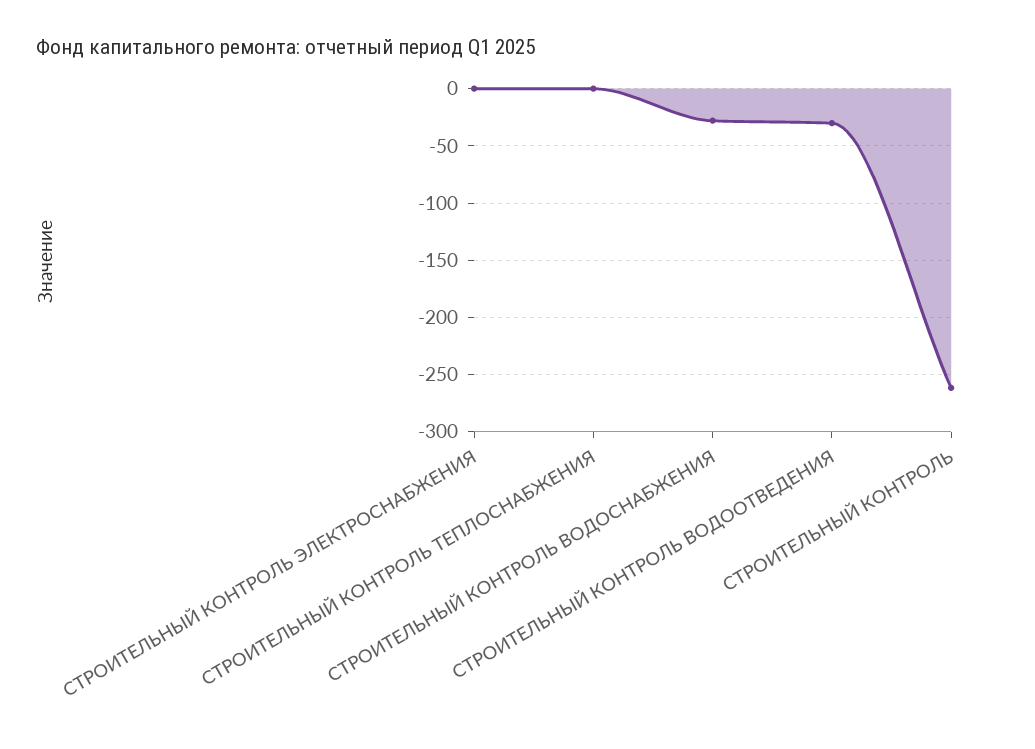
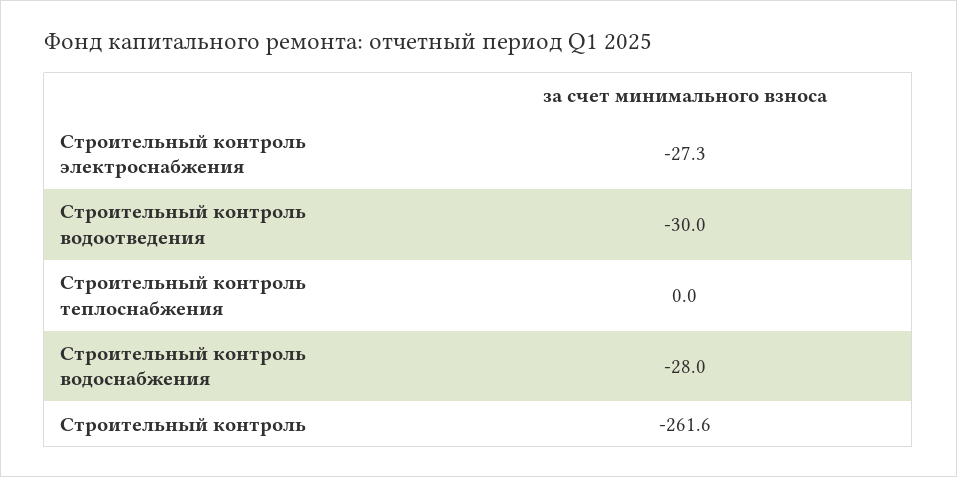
  {
-   "СТРОИТЕЛЬНЫЙ КОНТРОЛЬ ЭЛЕКТРОСНАБЖЕНИЯ": 0,
+   "СТРОИТЕЛЬНЫЙ КОНТРОЛЬ ЭЛЕКТРОСНАБЖЕНИЯ": -27.3,
    "СТРОИТЕЛЬНЫЙ КОНТРОЛЬ ТЕПЛОСНАБЖЕНИЯ": 0,
    "СТРОИТЕЛЬНЫЙ КОНТРОЛЬ ВОДОСНАБЖЕНИЯ": -28,
    "СТРОИТЕЛЬНЫЙ КОНТРОЛЬ ВОДООТВЕДЕНИЯ": -30,
    "СТРОИТЕЛЬНЫЙ КОНТРОЛЬ": -261.6
  }

